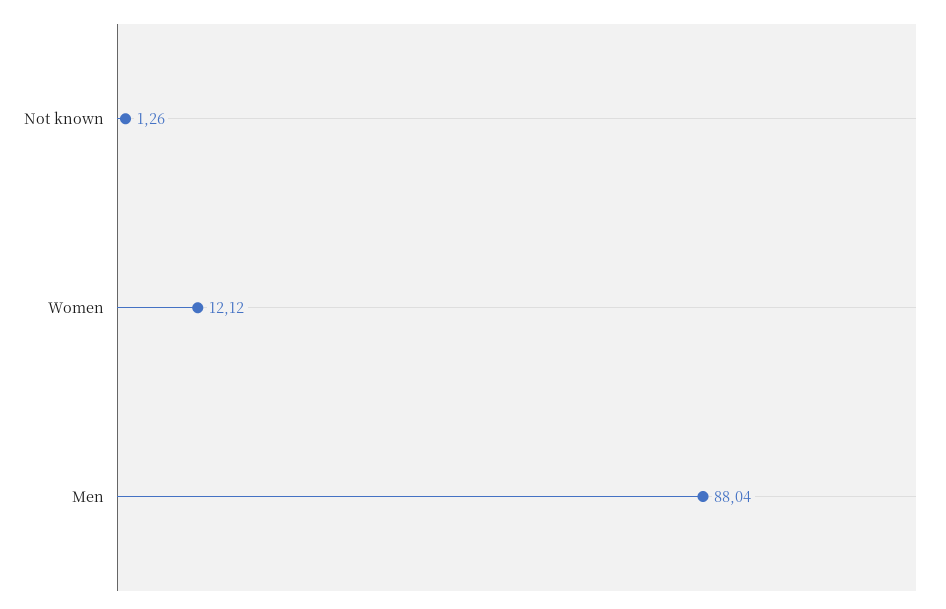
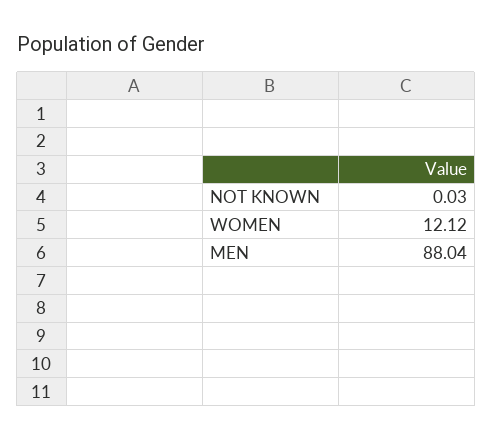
  {
-   "Not known": 1.26,
+   "Not known": 0.03,
    "Women": 12.12,
    "Men": 88.04
  }

